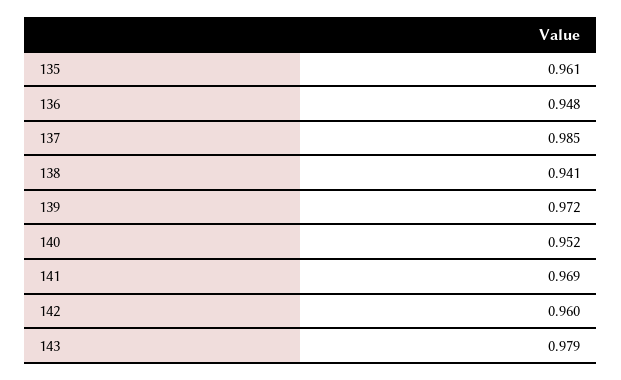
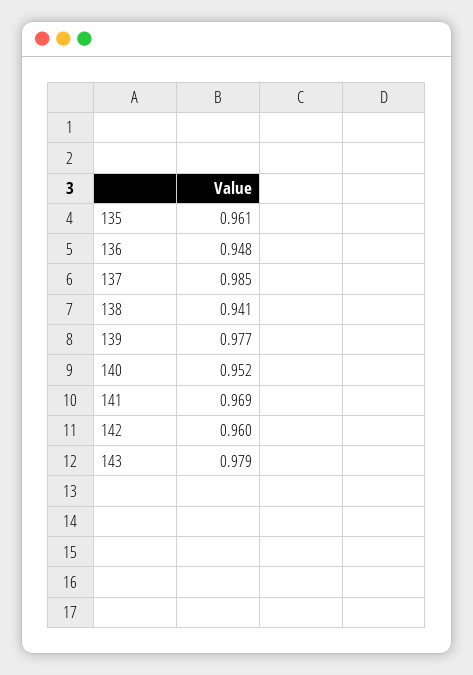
  {
    "135": 0.961,
    "136": 0.948,
    "137": 0.985,
    "138": 0.941,
-   "139": 0.972,
+   "139": 0.977,
    "140": 0.952,
    "141": 0.969,
    "142": 0.96,
    "143": 0.979
  }

